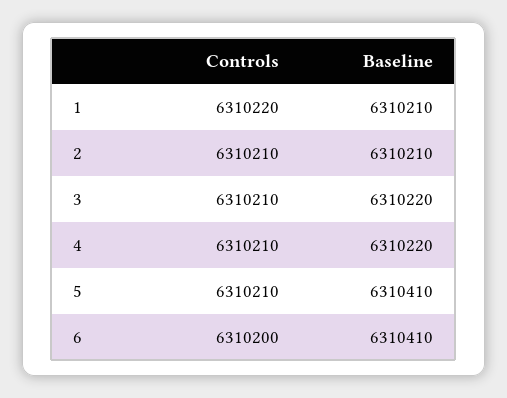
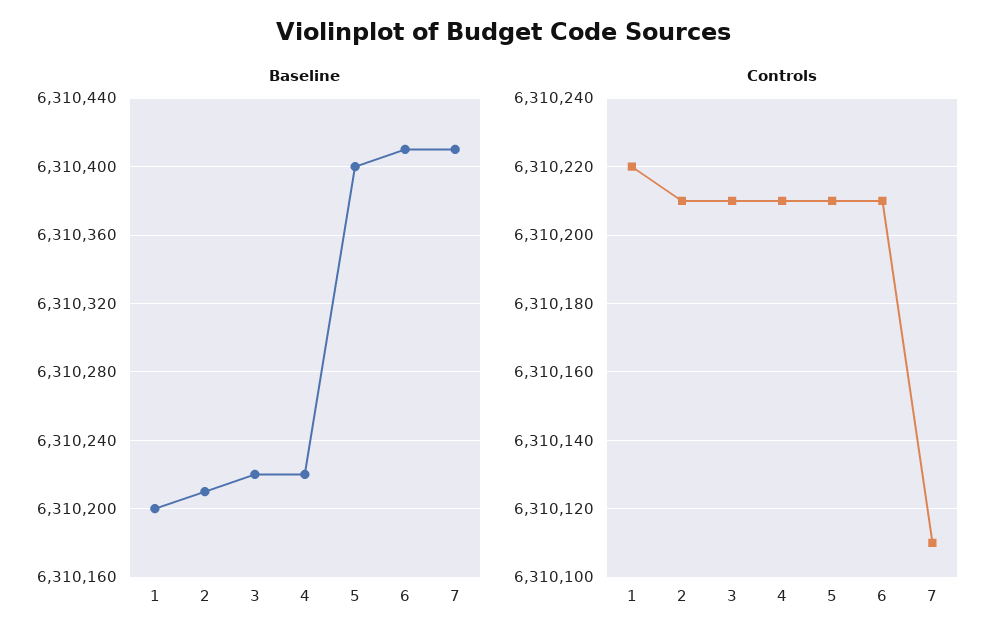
  {
    "Controls": {
      "1": 6310220,
      "2": 6310210,
      "3": 6310210,
      "4": 6310210,
      "5": 6310210,
-     "6": 6310200
+     "6": 6310210,
+     "7": 6310110
    },
    "Baseline": {
-     "1": 6310210,
+     "1": 6310200,
      "2": 6310210,
      "3": 6310220,
      "4": 6310220,
-     "5": 6310410,
+     "5": 6310400,
-     "6": 6310410
+     "6": 6310410,
+     "7": 6310410
    }
  }

